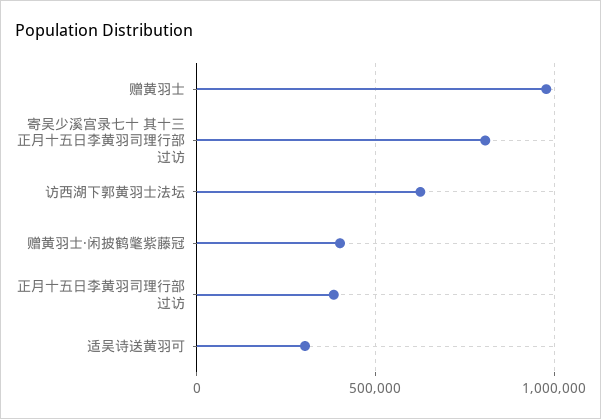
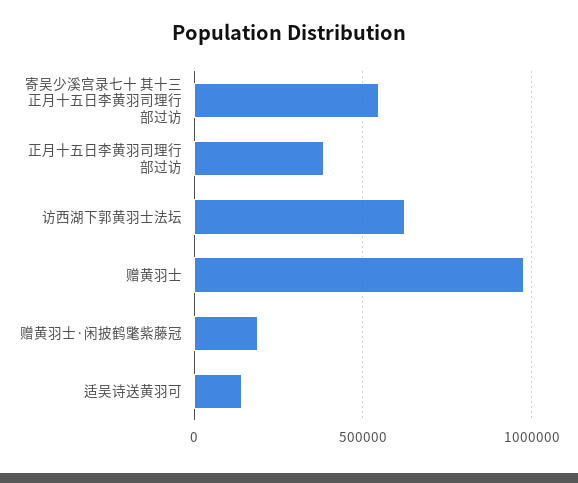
  {
    "赠黄羽士": 1000000,
-   "寄吴少溪宫录七十 其十三 正月十五日李黄羽司理行部过访": 800000,
+   "寄吴少溪宫录七十 其十三 正月十五日李黄羽司理行部过访": 550000,
    "访西湖下郭黄羽士法坛": 650000,
-   "赠黄羽士·闲披鹤氅紫藤冠": 400000,
+   "赠黄羽士·闲披鹤氅紫藤冠": 200000,
    "正月十五日李黄羽司理行部过访": 400000,
-   "适吴诗送黄羽可": 300000
+   "适吴诗送黄羽可": 150000
  }

